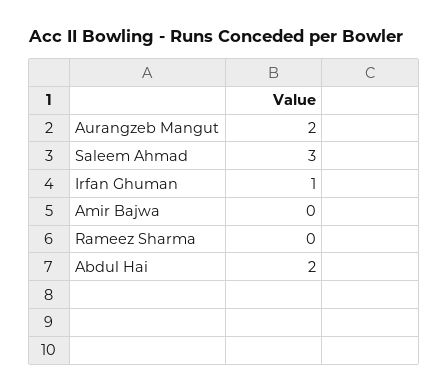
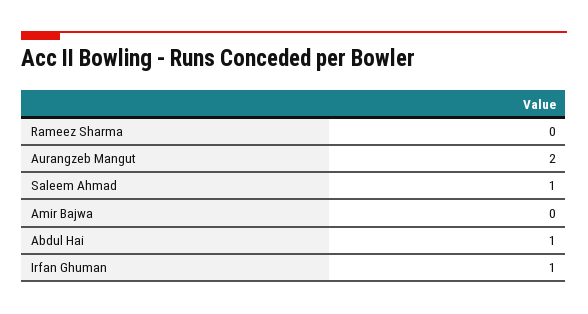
  {
    "Aurangzeb Mangut": 2,
-   "Saleem Ahmad": 3,
+   "Saleem Ahmad": 1,
    "Irfan Ghuman": 1,
    "Amir Bajwa": 0,
    "Rameez Sharma": 0,
-   "Abdul Hai": 2
+   "Abdul Hai": 1
  }

